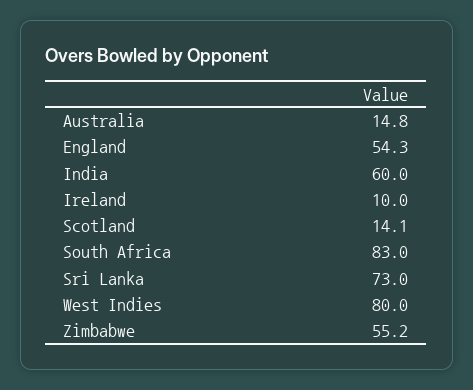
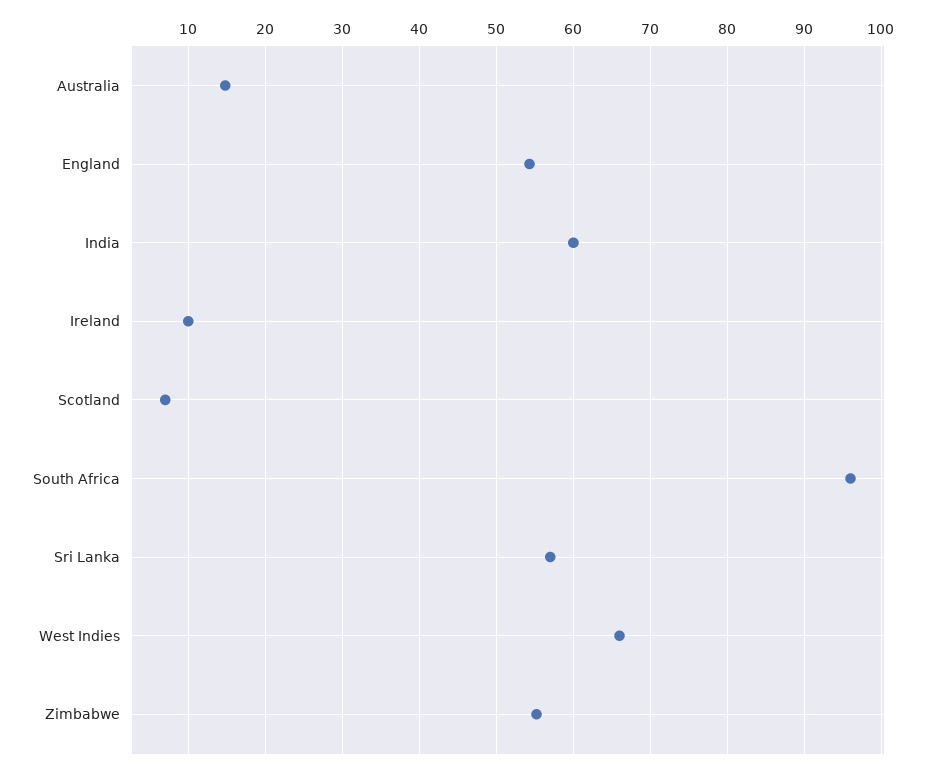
  {
    "Australia": 14.8,
    "England": 54.3,
    "India": 60,
    "Ireland": 10,
-   "Scotland": 14.1,
+   "Scotland": 7,
-   "South Africa": 83,
+   "South Africa": 96,
-   "Sri Lanka": 73,
+   "Sri Lanka": 57,
-   "West Indies": 80,
+   "West Indies": 66,
    "Zimbabwe": 55.2
  }

